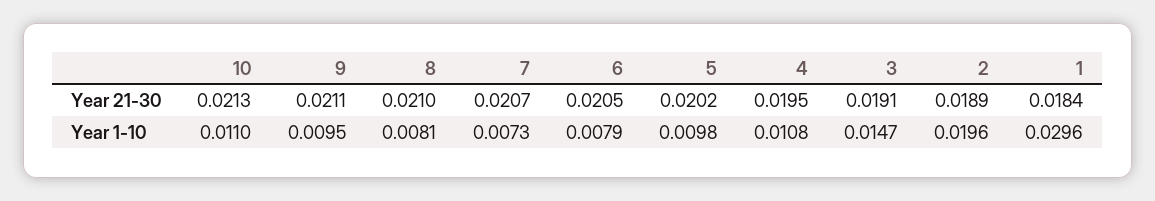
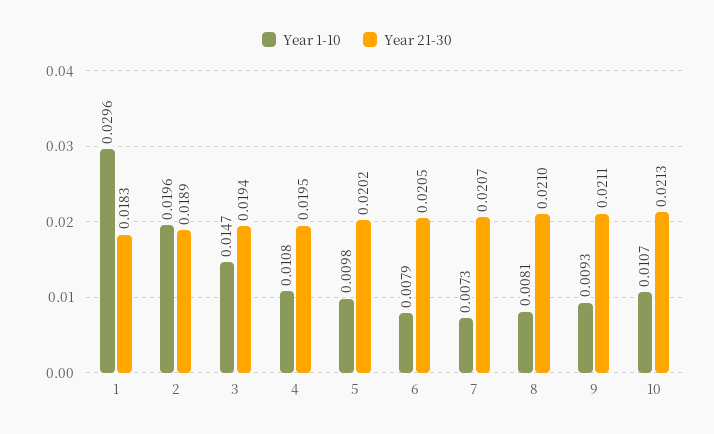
  {
    "Year 21-30": {
      "10": 0.0213,
      "9": 0.0211,
      "8": 0.021,
      "7": 0.0207,
      "6": 0.0205,
      "5": 0.0202,
      "4": 0.0195,
-     "3": 0.0191,
+     "3": 0.0194,
      "2": 0.0189,
-     "1": 0.0184
+     "1": 0.0183
    },
    "Year 1-10": {
-     "10": 0.011,
+     "10": 0.0107,
-     "9": 0.0095,
+     "9": 0.0093,
      "8": 0.0081,
      "7": 0.0073,
      "6": 0.0079,
      "5": 0.0098,
      "4": 0.0108,
      "3": 0.0147,
      "2": 0.0196,
      "1": 0.0296
    }
  }

